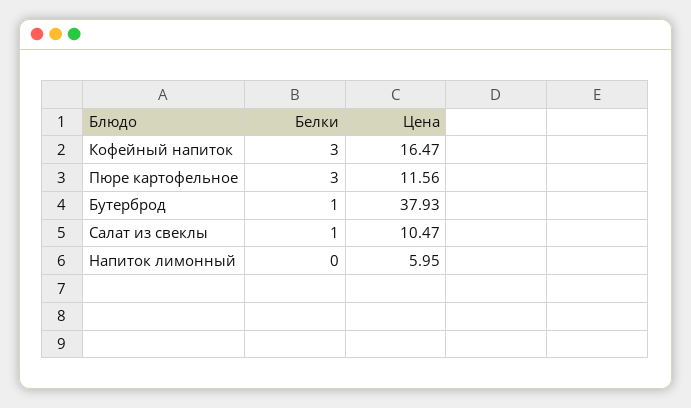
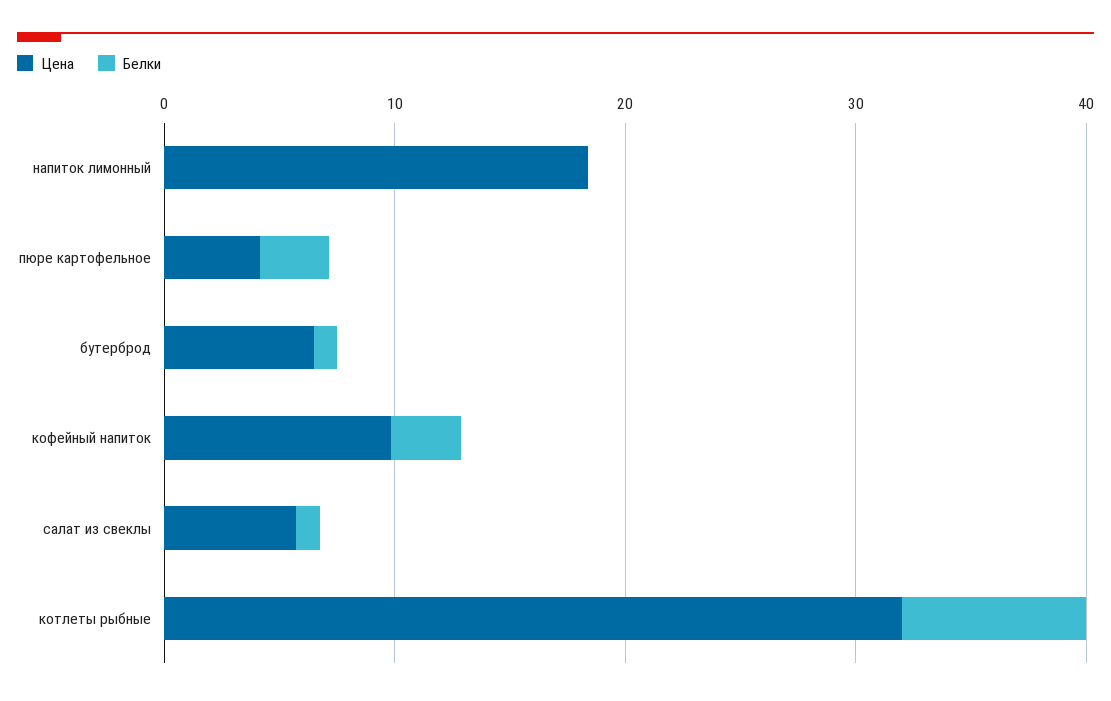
  {
    "Белки": {
      "Кофейный напиток": 3,
      "Пюре картофельное": 3,
      "Бутерброд": 1,
      "Салат из свеклы": 1,
-     "Напиток лимонный": 0
+     "Напиток лимонный": 0,
+     "котлеты рыбные": 8
    },
    "Цена": {
-     "Кофейный напиток": 16.47,
+     "Кофейный напиток": 10,
-     "Пюре картофельное": 11.56,
+     "Пюре картофельное": 4,
-     "Бутерброд": 37.93,
+     "Бутерброд": 6,
-     "Салат из свеклы": 10.47,
+     "Салат из свеклы": 6,
-     "Напиток лимонный": 5.95
+     "Напиток лимонный": 18,
+     "котлеты рыбные": 32
    }
  }

